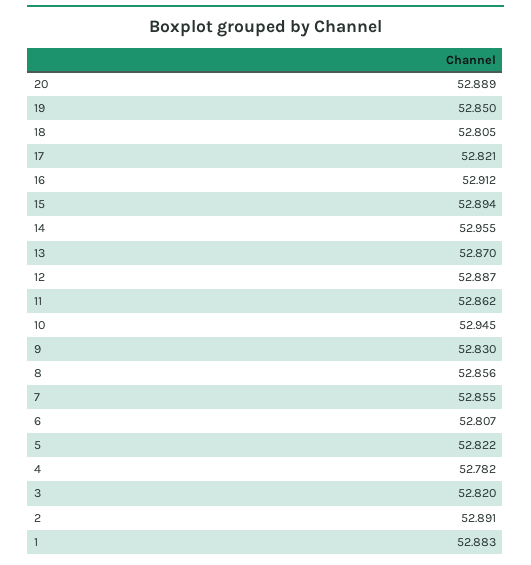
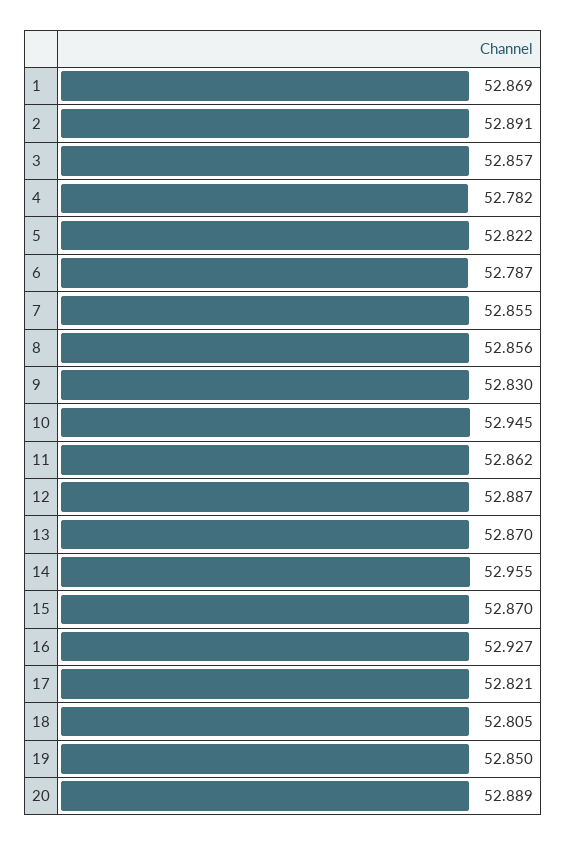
  {
    "20": 52.889,
    "19": 52.85,
    "18": 52.805,
    "17": 52.821,
-   "16": 52.912,
+   "16": 52.927,
-   "15": 52.894,
+   "15": 52.87,
    "14": 52.955,
    "13": 52.87,
    "12": 52.887,
    "11": 52.862,
    "10": 52.945,
    "9": 52.83,
    "8": 52.856,
    "7": 52.855,
-   "6": 52.807,
+   "6": 52.787,
    "5": 52.822,
    "4": 52.782,
-   "3": 52.82,
+   "3": 52.857,
    "2": 52.891,
-   "1": 52.883
+   "1": 52.869
  }

